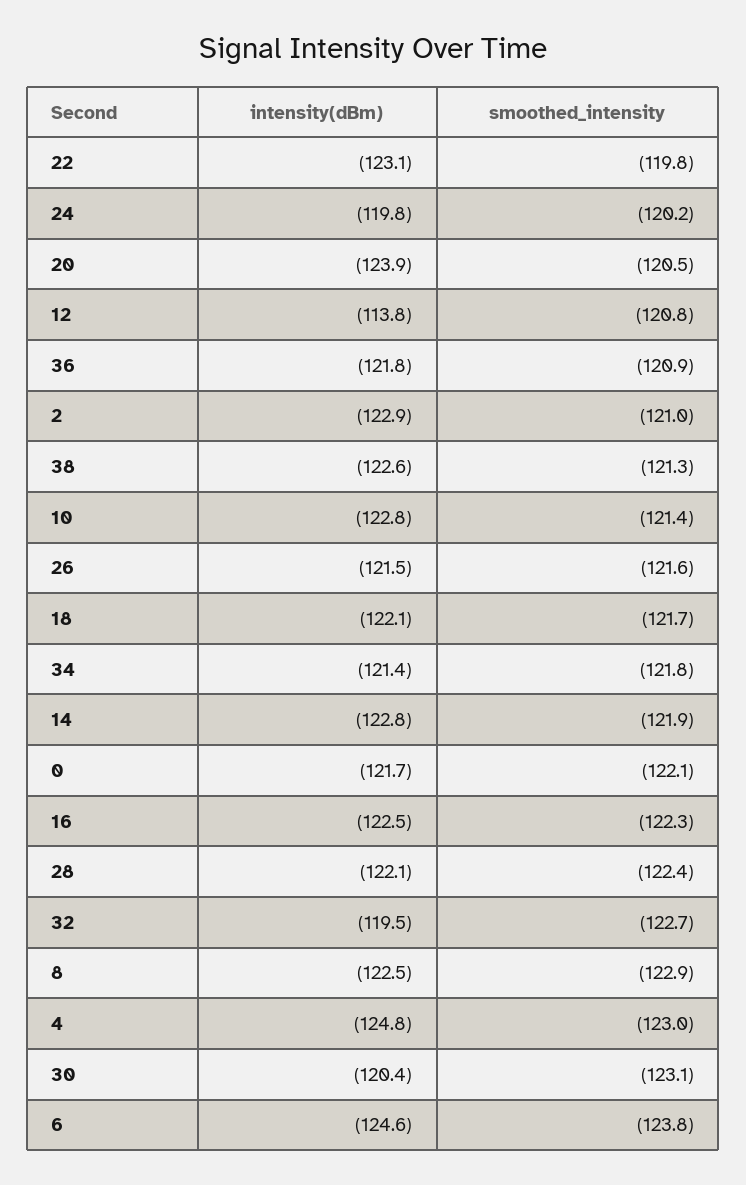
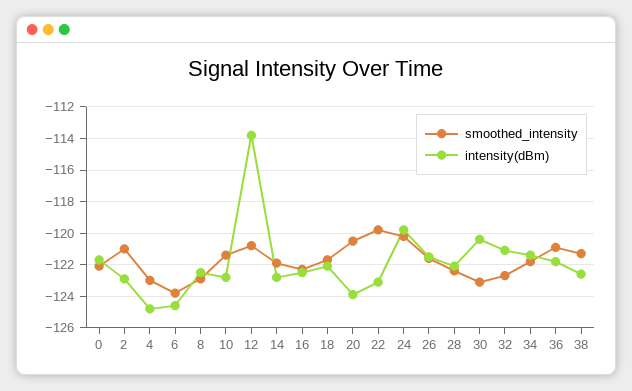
  {
    "intensity(dBm)": {
      "22": -123.1,
      "24": -119.8,
      "20": -123.9,
      "12": -113.8,
      "36": -121.8,
      "2": -122.9,
      "38": -122.6,
      "10": -122.8,
      "26": -121.5,
      "18": -122.1,
      "34": -121.4,
      "14": -122.8,
      "0": -121.7,
      "16": -122.5,
      "28": -122.1,
-     "32": -119.5,
+     "32": -121,
      "8": -122.5,
      "4": -124.8,
      "30": -120.4,
      "6": -124.6
    },
    "smoothed_intensity": {
      "22": -119.8,
      "24": -120.2,
      "20": -120.5,
      "12": -120.8,
      "36": -120.9,
      "2": -121,
      "38": -121.3,
      "10": -121.4,
      "26": -121.6,
      "18": -121.7,
      "34": -121.8,
      "14": -121.9,
      "0": -122.1,
      "16": -122.3,
      "28": -122.4,
      "32": -122.7,
      "8": -122.9,
      "4": -123,
      "30": -123.1,
      "6": -123.8
    }
  }

